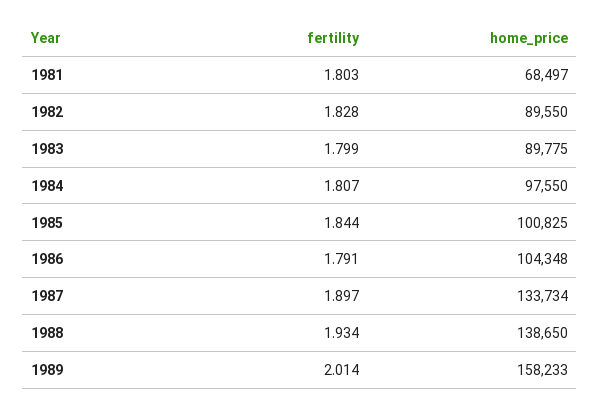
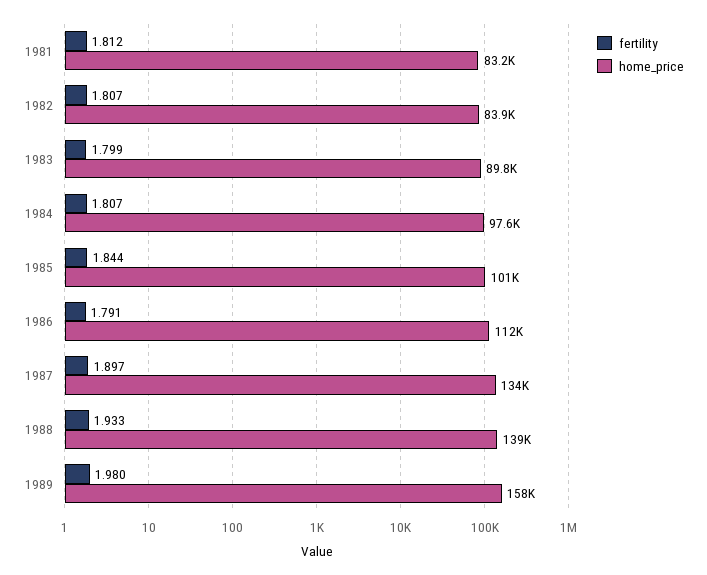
  {
    "fertility": {
-     "1981": 1.803,
+     "1981": 1.812,
-     "1982": 1.828,
+     "1982": 1.807,
      "1983": 1.799,
      "1984": 1.807,
      "1985": 1.844,
      "1986": 1.791,
      "1987": 1.897,
-     "1988": 1.934,
+     "1988": 1.933,
-     "1989": 2.014
+     "1989": 1.98
    },
    "home_price": {
-     "1981": 68497,
+     "1981": 83200,
-     "1982": 89550,
+     "1982": 83900,
      "1983": 89775,
      "1984": 97550,
      "1985": 100825,
-     "1986": 104348,
+     "1986": 112000,
      "1987": 133734,
      "1988": 138650,
      "1989": 158233
    }
  }

